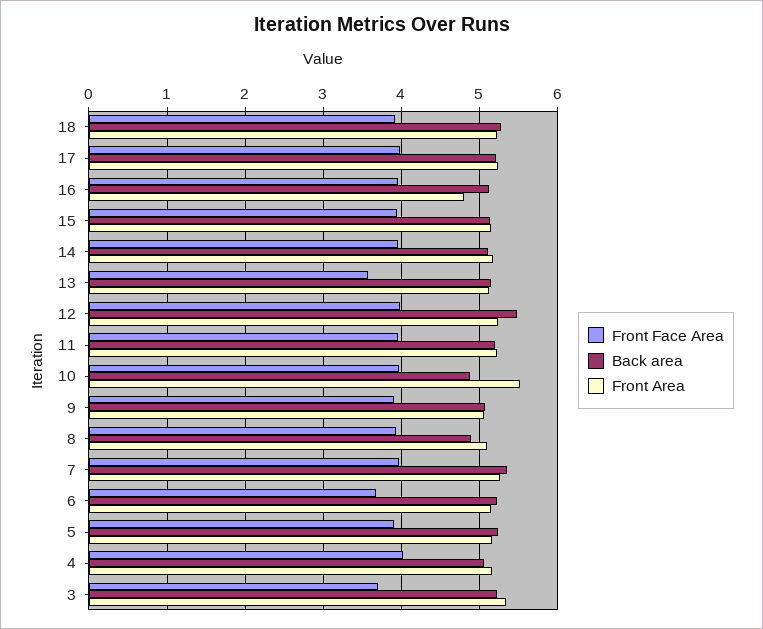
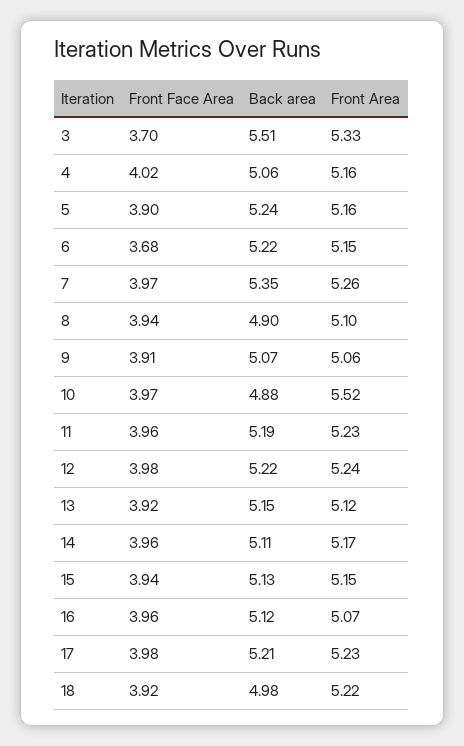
  {
    "Front Face Area": {
      "18": 3.92,
      "17": 3.98,
      "16": 3.96,
      "15": 3.94,
      "14": 3.96,
-     "13": 3.6,
+     "13": 3.92,
      "12": 3.98,
      "11": 3.96,
      "10": 3.97,
      "9": 3.91,
      "8": 3.94,
      "7": 3.97,
      "6": 3.68,
      "5": 3.9,
      "4": 4.02,
      "3": 3.7
    },
    "Back area": {
-     "18": 5.3,
+     "18": 4.98,
      "17": 5.21,
      "16": 5.12,
      "15": 5.13,
      "14": 5.11,
      "13": 5.15,
-     "12": 5.5,
+     "12": 5.22,
      "11": 5.19,
      "10": 4.88,
      "9": 5.07,
      "8": 4.9,
      "7": 5.35,
      "6": 5.22,
      "5": 5.24,
      "4": 5.06,
-     "3": 5.2
+     "3": 5.51
    },
    "Front Area": {
      "18": 5.22,
      "17": 5.23,
-     "16": 4.8,
+     "16": 5.07,
      "15": 5.15,
      "14": 5.17,
      "13": 5.12,
      "12": 5.24,
      "11": 5.23,
      "10": 5.52,
      "9": 5.06,
      "8": 5.1,
      "7": 5.26,
      "6": 5.15,
      "5": 5.16,
      "4": 5.16,
      "3": 5.33
    }
  }

